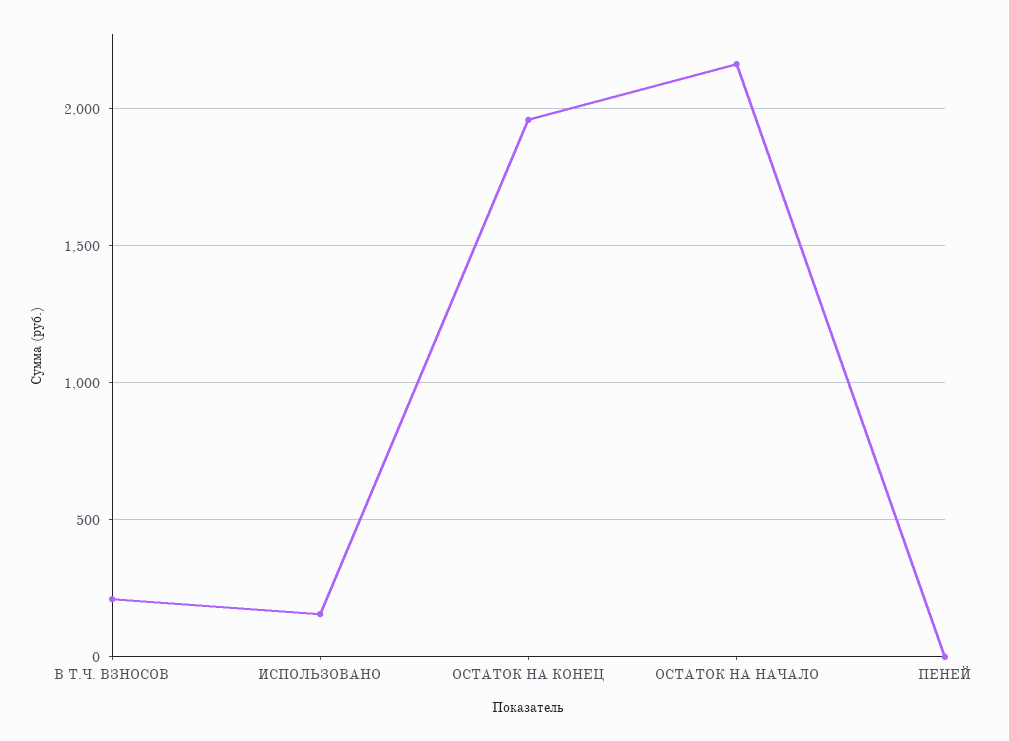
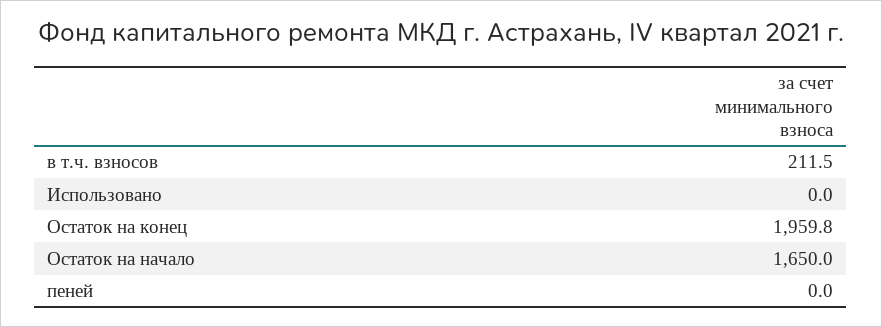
  {
    "В Т.Ч. ВЗНОСОВ": 211.5,
-   "ИСПОЛЬЗОВАНО": 150,
+   "ИСПОЛЬЗОВАНО": 0,
    "ОСТАТОК НА КОНЕЦ": 1959.8,
-   "ОСТАТОК НА НАЧАЛО": 2150,
+   "ОСТАТОК НА НАЧАЛО": 1650,
    "ПЕНЕЙ": 0
  }

